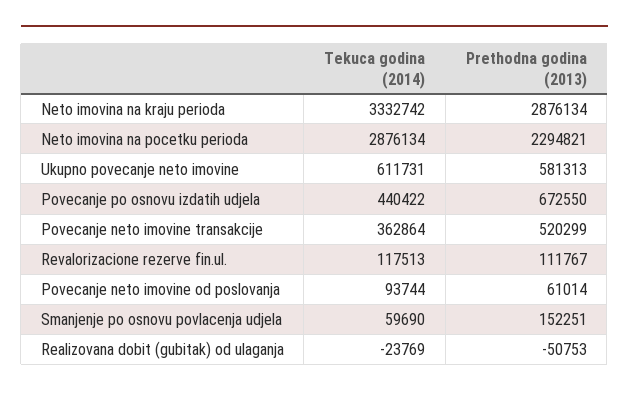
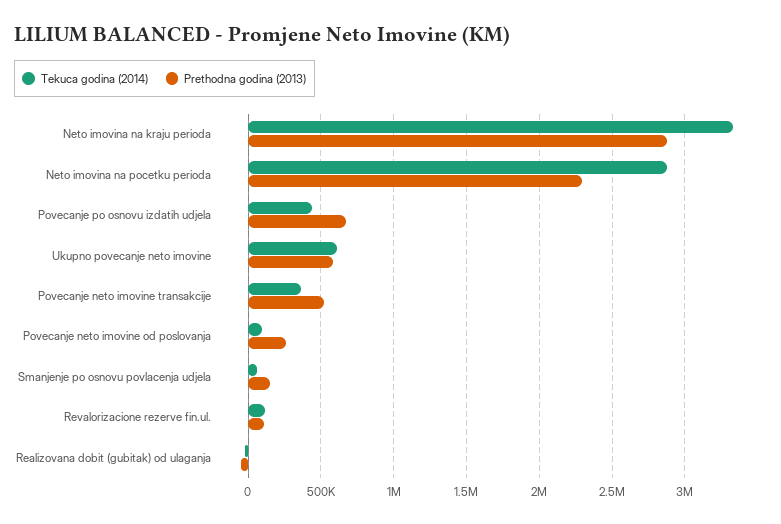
  {
    "Tekuca godina (2014)": {
      "Neto imovina na kraju perioda": 3332742,
      "Neto imovina na pocetku perioda": 2876134,
      "Ukupno povecanje neto imovine": 611731,
      "Povecanje po osnovu izdatih udjela": 440422,
      "Povecanje neto imovine transakcije": 362864,
      "Revalorizacione rezerve fin.ul.": 117513,
      "Povecanje neto imovine od poslovanja": 93744,
      "Smanjenje po osnovu povlacenja udjela": 59690,
      "Realizovana dobit (gubitak) od ulaganja": -23769
    },
    "Prethodna godina (2013)": {
      "Neto imovina na kraju perioda": 2876134,
      "Neto imovina na pocetku perioda": 2294821,
      "Ukupno povecanje neto imovine": 581313,
      "Povecanje po osnovu izdatih udjela": 672550,
      "Povecanje neto imovine transakcije": 520299,
      "Revalorizacione rezerve fin.ul.": 111767,
-     "Povecanje neto imovine od poslovanja": 61014,
+     "Povecanje neto imovine od poslovanja": 250000,
      "Smanjenje po osnovu povlacenja udjela": 152251,
      "Realizovana dobit (gubitak) od ulaganja": -50753
    }
  }

